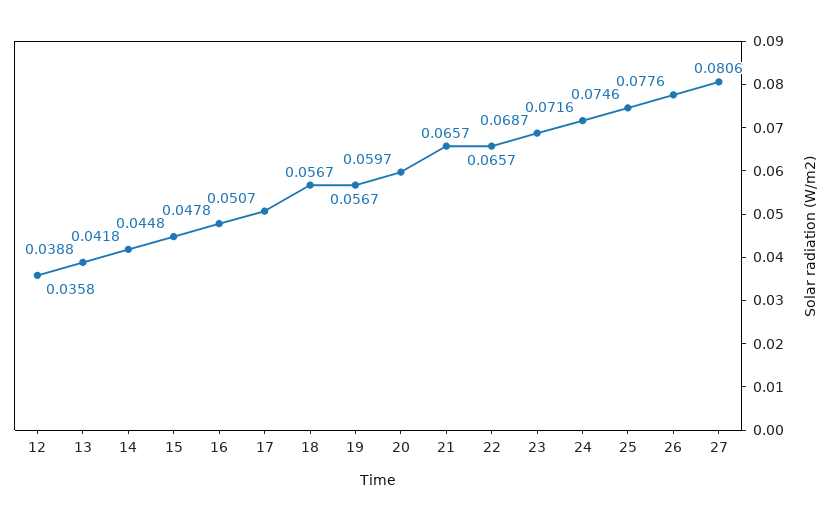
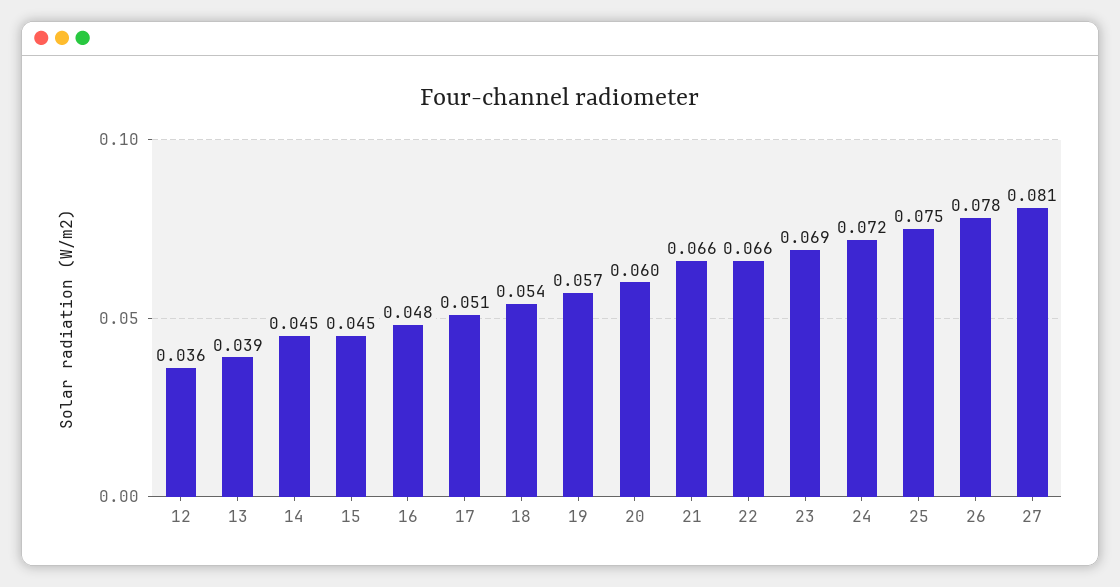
  {
    "12": 0.0358,
    "13": 0.0388,
-   "14": 0.0418,
+   "14": 0.045,
    "15": 0.0448,
    "16": 0.0478,
    "17": 0.0507,
-   "18": 0.0567,
+   "18": 0.054,
    "19": 0.0567,
    "20": 0.0597,
    "21": 0.0657,
    "22": 0.0657,
    "23": 0.0687,
    "24": 0.0716,
    "25": 0.0746,
    "26": 0.0776,
    "27": 0.0806
  }

